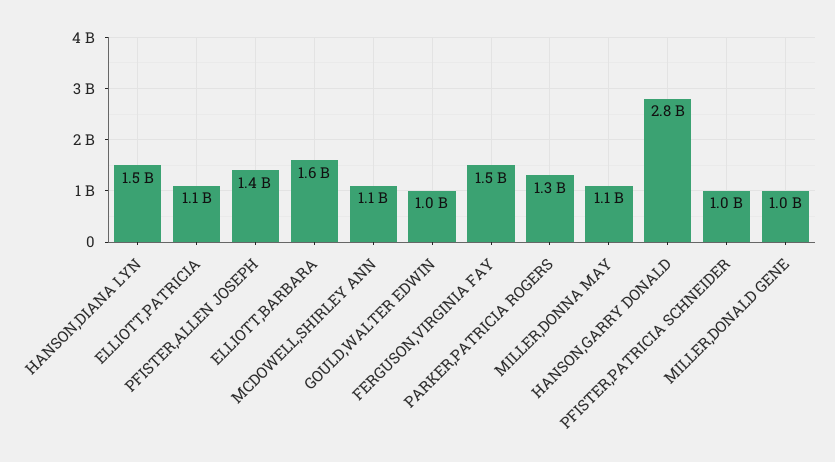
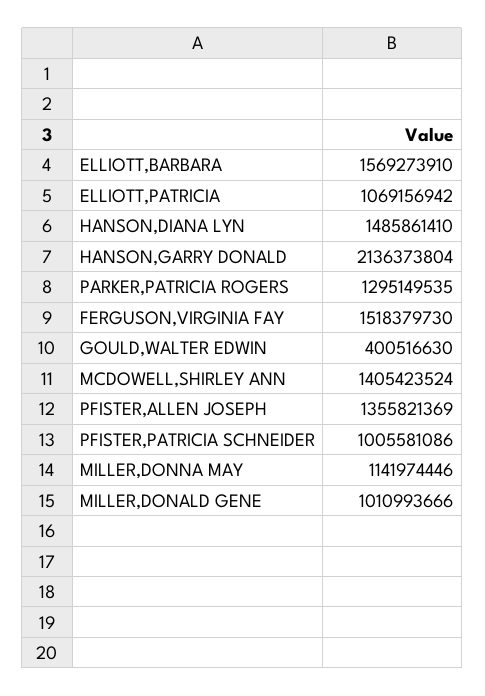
  {
    "HANSON,DIANA LYN": 1485861410,
    "ELLIOTT,PATRICIA": 1069156942,
    "PFISTER,ALLEN JOSEPH": 1355821369,
    "ELLIOTT,BARBARA": 1569273910,
-   "MCDOWELL,SHIRLEY ANN": 1100000000,
+   "MCDOWELL,SHIRLEY ANN": 1405423524,
-   "GOULD,WALTER EDWIN": 1000000000,
+   "GOULD,WALTER EDWIN": 400516630,
    "FERGUSON,VIRGINIA FAY": 1518379730,
    "PARKER,PATRICIA ROGERS": 1295149535,
    "MILLER,DONNA MAY": 1141974446,
-   "HANSON,GARRY DONALD": 2800000000,
+   "HANSON,GARRY DONALD": 2136373804,
    "PFISTER,PATRICIA SCHNEIDER": 1005581086,
    "MILLER,DONALD GENE": 1010993666
  }

